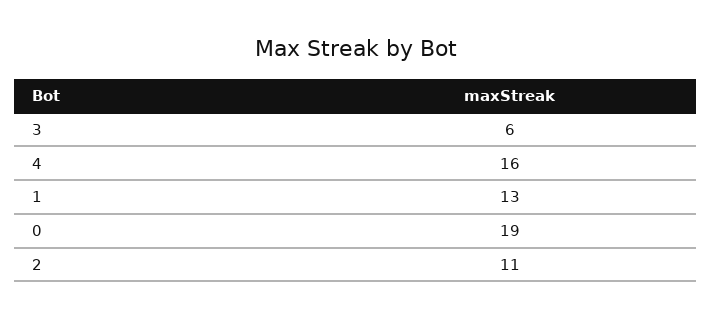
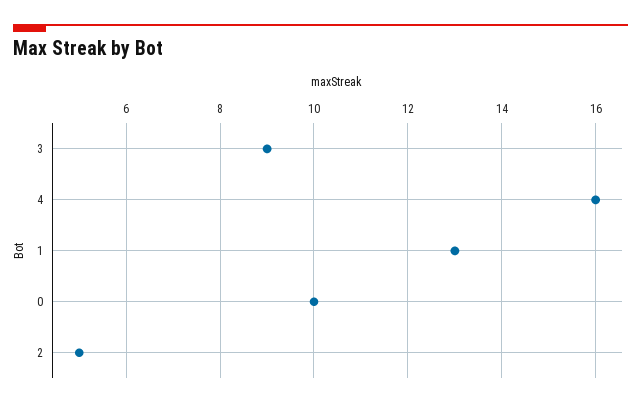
  {
-   "3": 6,
+   "3": 9,
    "4": 16,
    "1": 13,
-   "0": 19,
+   "0": 10,
-   "2": 11
+   "2": 5
  }

